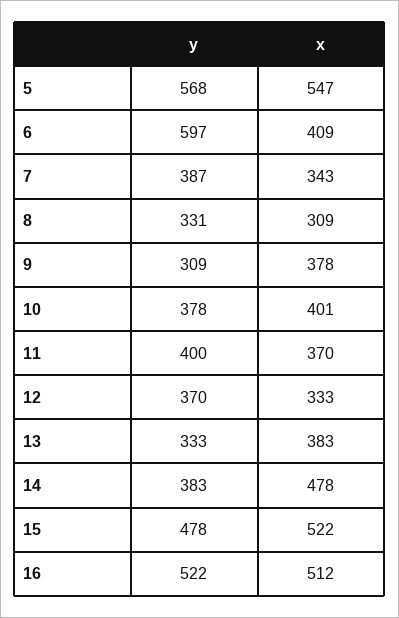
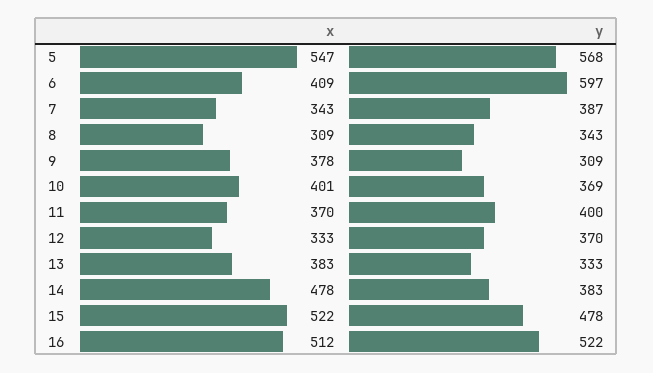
  {
    "y": {
      "5": 568,
      "6": 597,
      "7": 387,
-     "8": 331,
+     "8": 343,
      "9": 309,
-     "10": 378,
+     "10": 369,
      "11": 400,
      "12": 370,
      "13": 333,
      "14": 383,
      "15": 478,
      "16": 522
    },
    "x": {
      "5": 547,
      "6": 409,
      "7": 343,
      "8": 309,
      "9": 378,
      "10": 401,
      "11": 370,
      "12": 333,
      "13": 383,
      "14": 478,
      "15": 522,
      "16": 512
    }
  }

